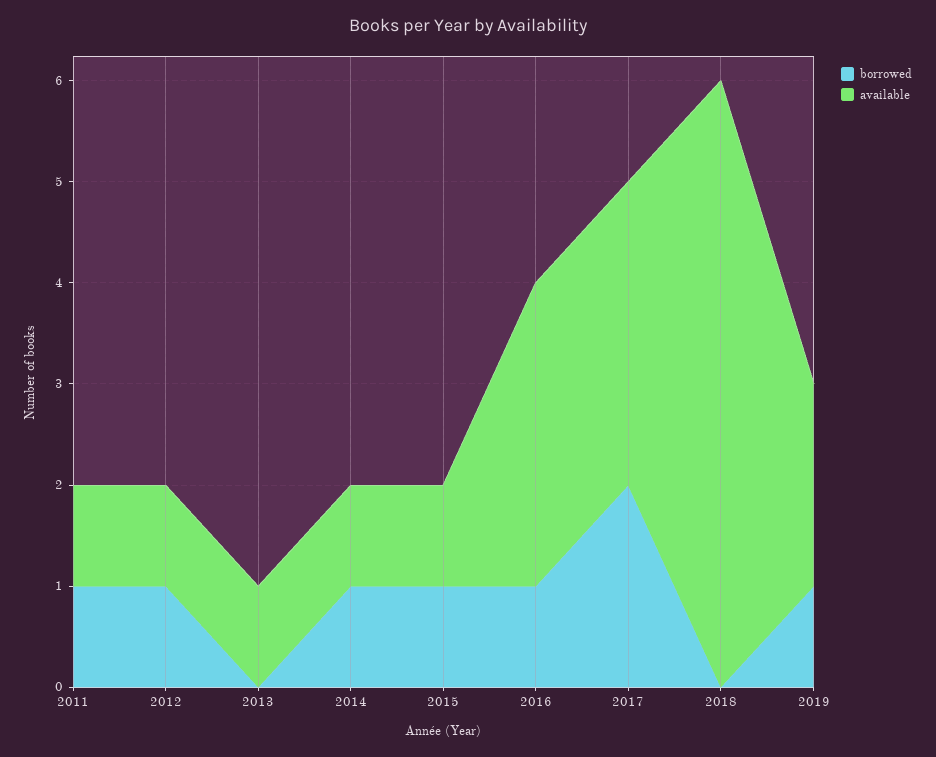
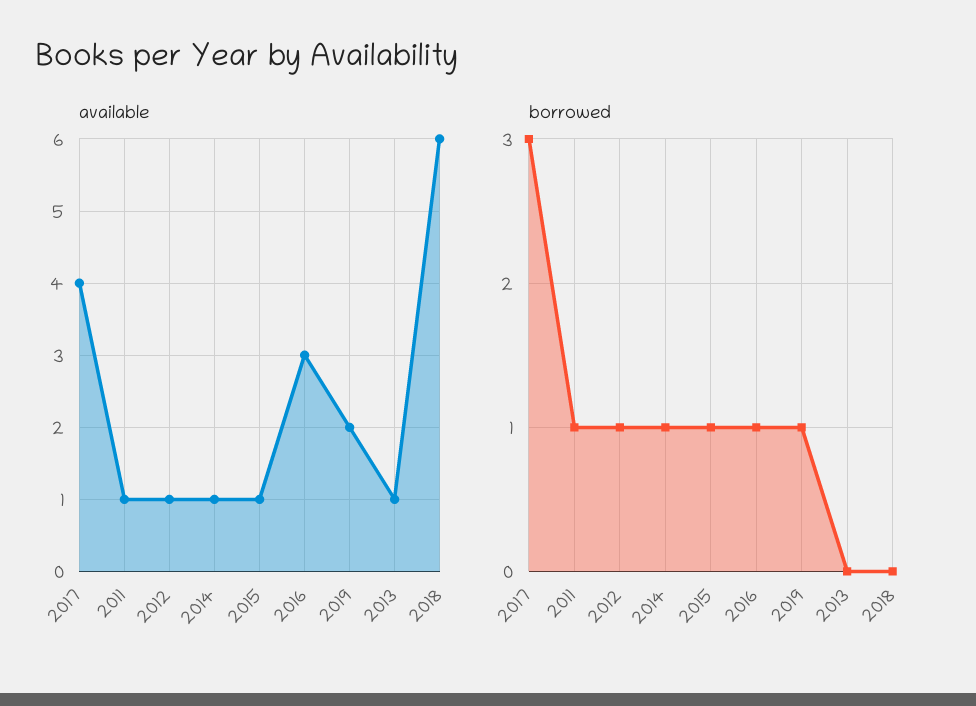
  {
    "borrowed": {
      "2011": 1,
      "2012": 1,
      "2013": 0,
      "2014": 1,
      "2015": 1,
      "2016": 1,
-     "2017": 2,
+     "2017": 3,
      "2018": 0,
      "2019": 1
    },
    "available": {
      "2011": 1,
      "2012": 1,
      "2013": 1,
      "2014": 1,
      "2015": 1,
      "2016": 3,
-     "2017": 3,
+     "2017": 4,
      "2018": 6,
      "2019": 2
    }
  }

